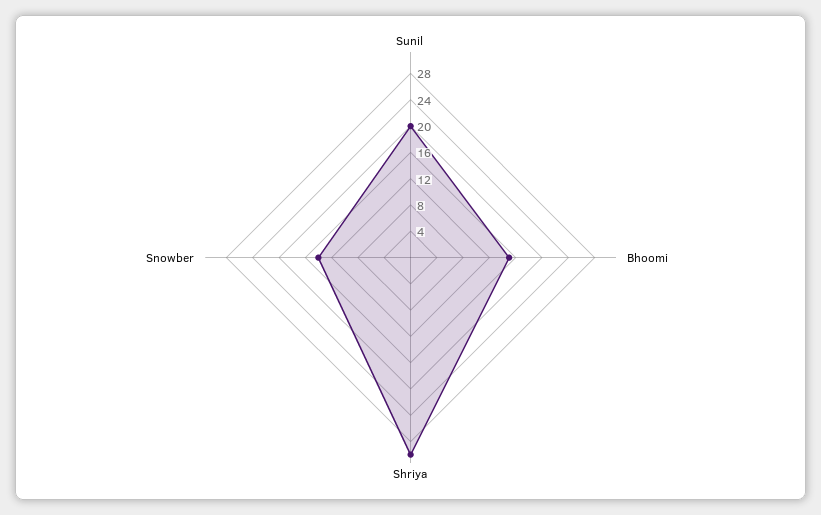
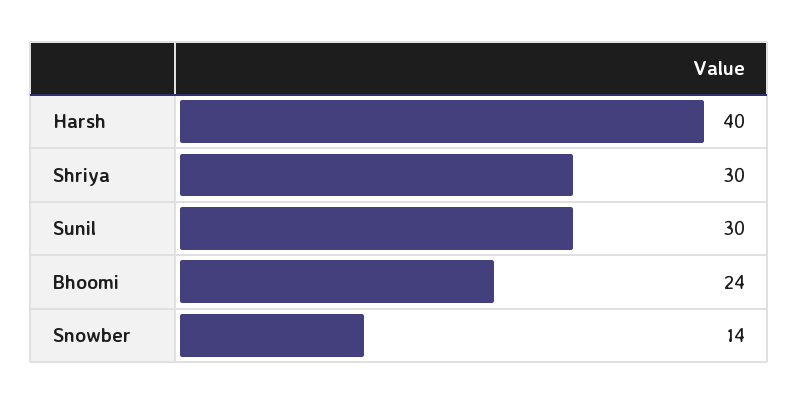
  {
-   "Sunil": 20,
+   "Sunil": 30,
-   "Bhoomi": 16,
+   "Bhoomi": 24,
    "Shriya": 30,
-   "Snowber": 14
+   "Snowber": 14,
+   "Harsh": 40
  }

